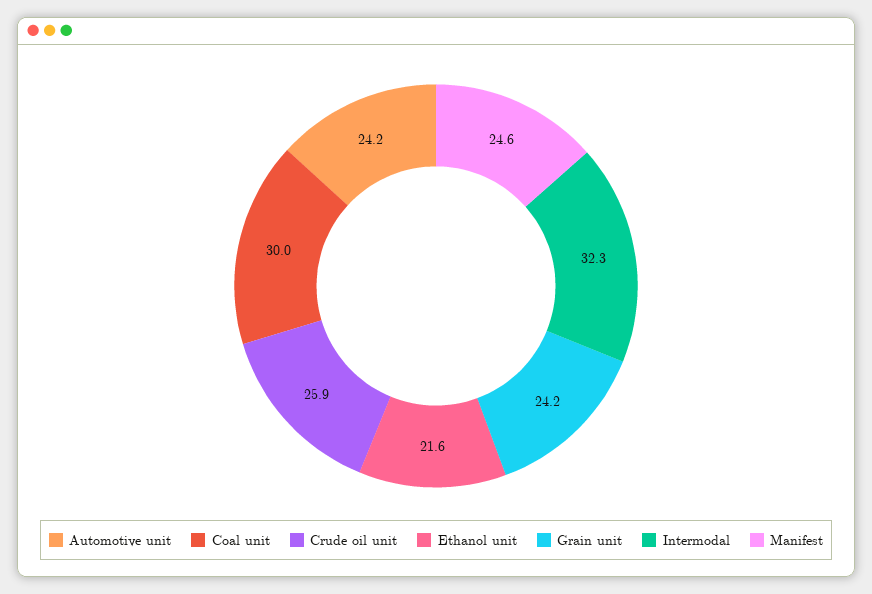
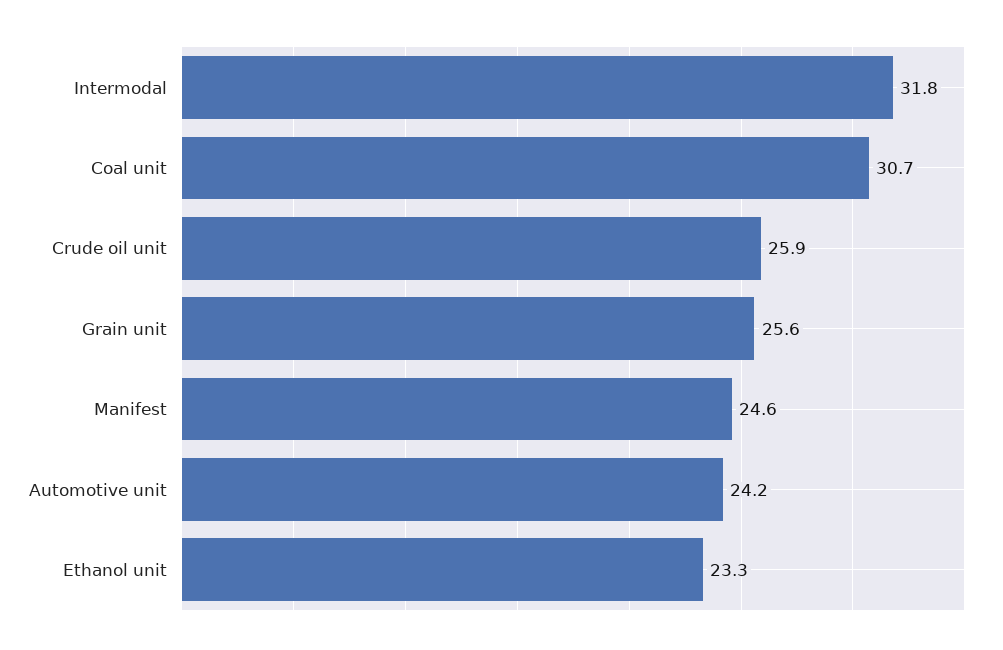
  {
    "Automotive unit": 24.2,
-   "Coal unit": 30,
+   "Coal unit": 30.7,
    "Crude oil unit": 25.9,
-   "Ethanol unit": 21.6,
+   "Ethanol unit": 23.3,
-   "Grain unit": 24.2,
+   "Grain unit": 25.6,
-   "Intermodal": 32.3,
+   "Intermodal": 31.8,
    "Manifest": 24.6
  }

